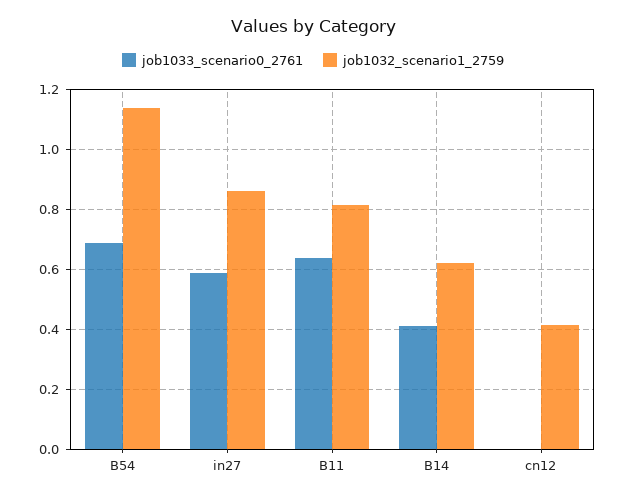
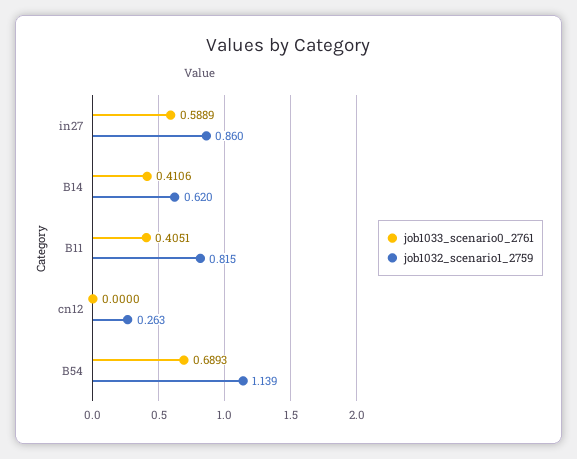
  {
    "job1033_scenario0_2761": {
      "B54": 0.6893,
      "in27": 0.5889,
-     "B11": 0.64,
+     "B11": 0.4051,
      "B14": 0.4106,
      "cn12": 0
    },
    "job1032_scenario1_2759": {
      "B54": 1.139,
      "in27": 0.86,
      "B11": 0.815,
      "B14": 0.62,
-     "cn12": 0.42
+     "cn12": 0.263
    }
  }

